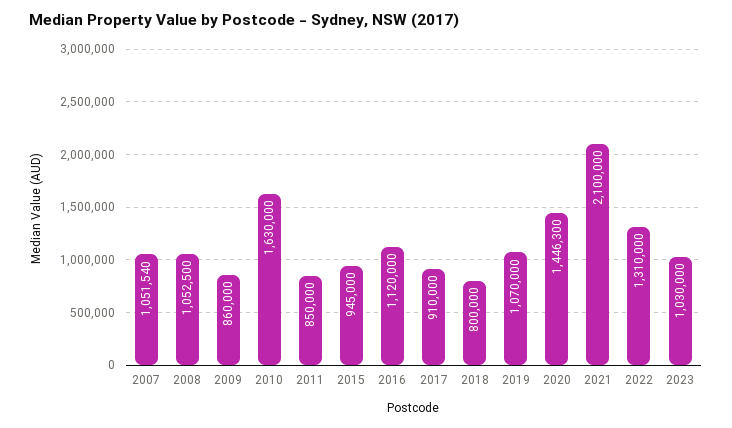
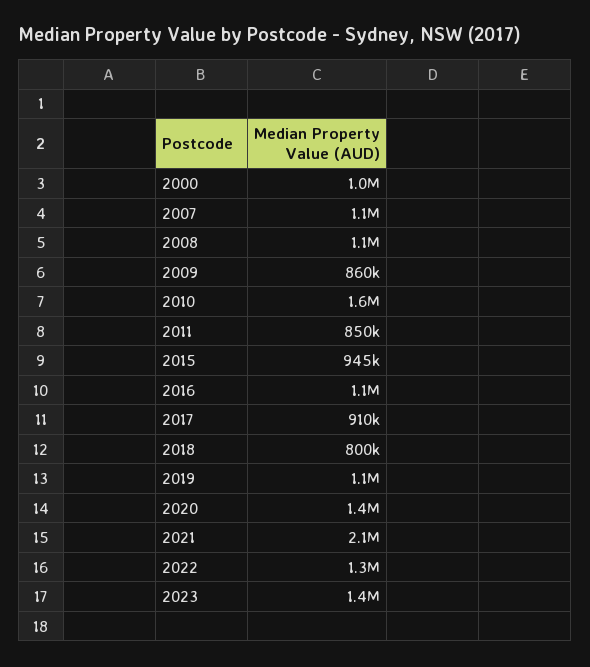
  {
    "2007": 1051540,
    "2008": 1052500,
    "2009": 860000,
    "2010": 1630000,
    "2011": 850000,
    "2015": 945000,
    "2016": 1120000,
    "2017": 910000,
    "2018": 800000,
    "2019": 1070000,
    "2020": 1446300,
    "2021": 2100000,
    "2022": 1310000,
-   "2023": 1030000
+   "2023": 1400000,
+   "2000": 1000000
  }

